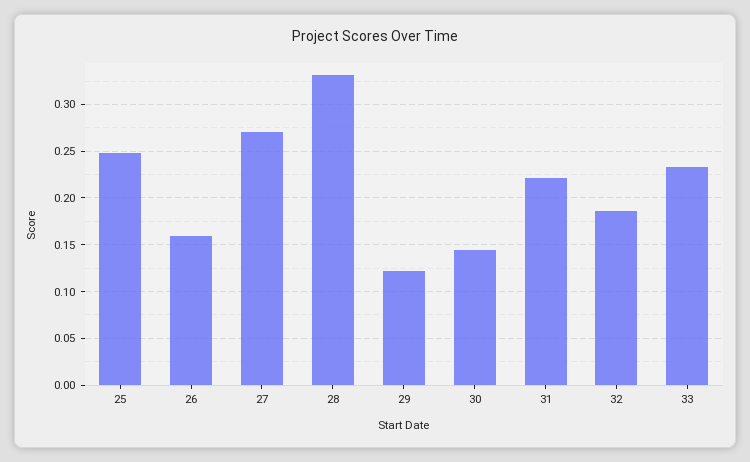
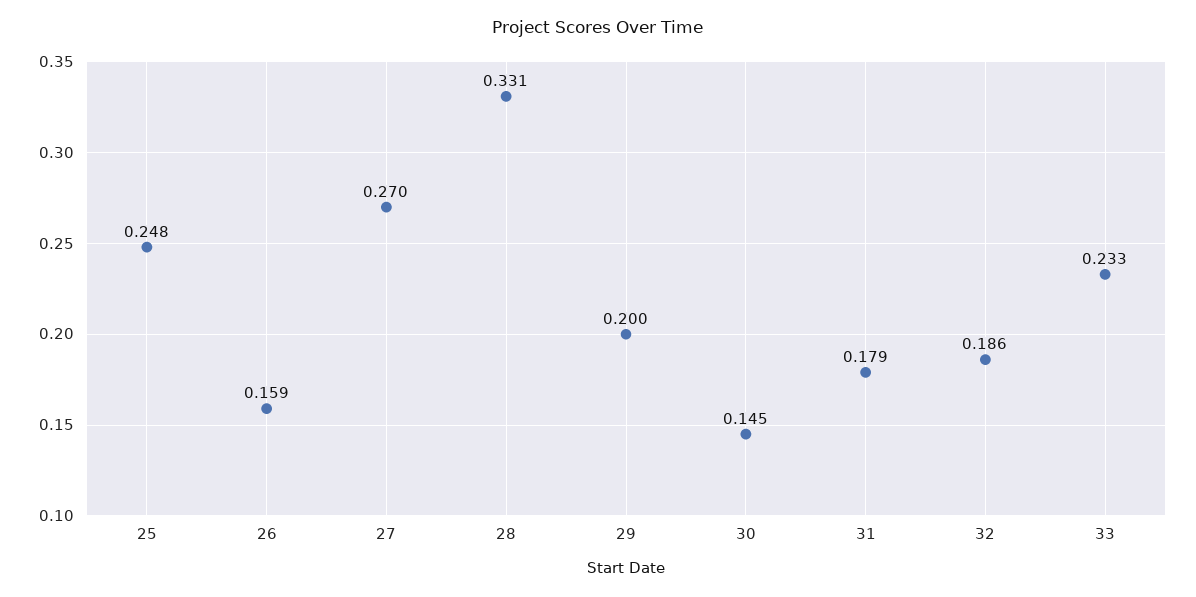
  {
    "25": 0.248,
    "26": 0.159,
    "27": 0.27,
    "28": 0.331,
-   "29": 0.12,
+   "29": 0.2,
    "30": 0.145,
-   "31": 0.22,
+   "31": 0.179,
    "32": 0.186,
    "33": 0.233
  }

